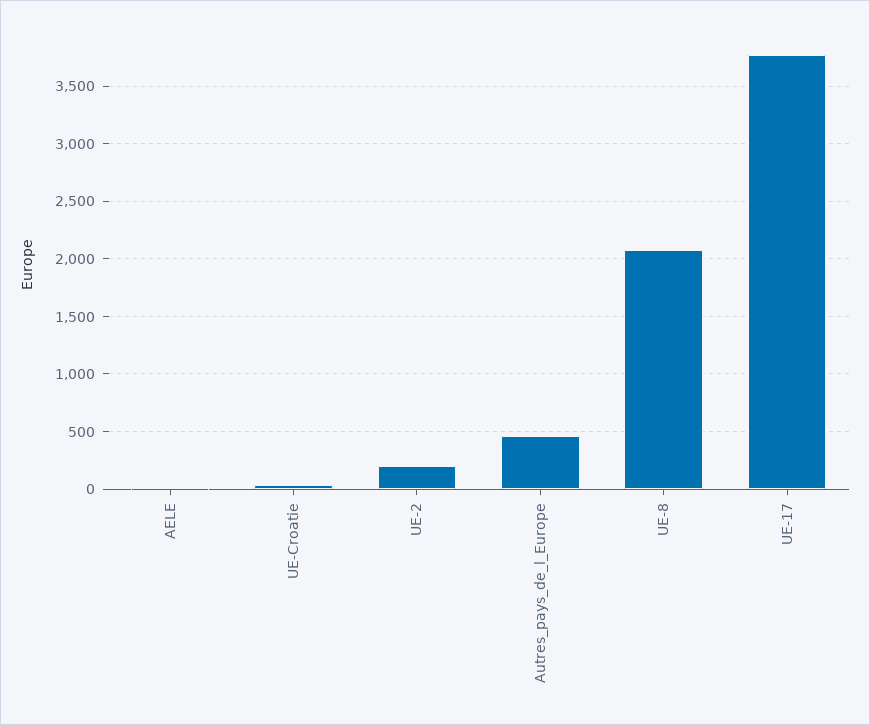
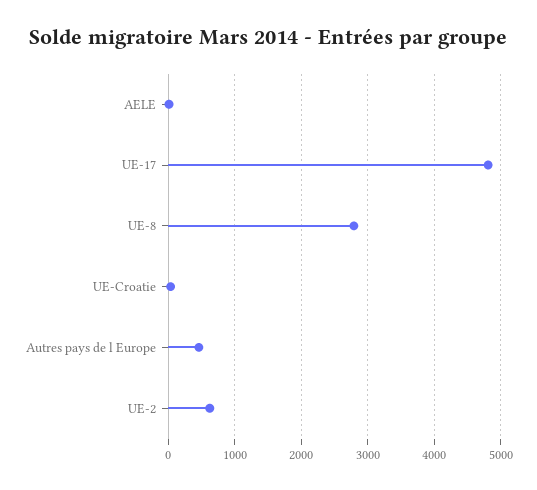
  {
    "AELE": 0,
    "UE-Croatie": 0,
-   "UE-2": 200,
+   "UE-2": 600,
    "Autres_pays_de_l_Europe": 500,
-   "UE-8": 2100,
+   "UE-8": 2800,
-   "UE-17": 3800
+   "UE-17": 4800
  }

